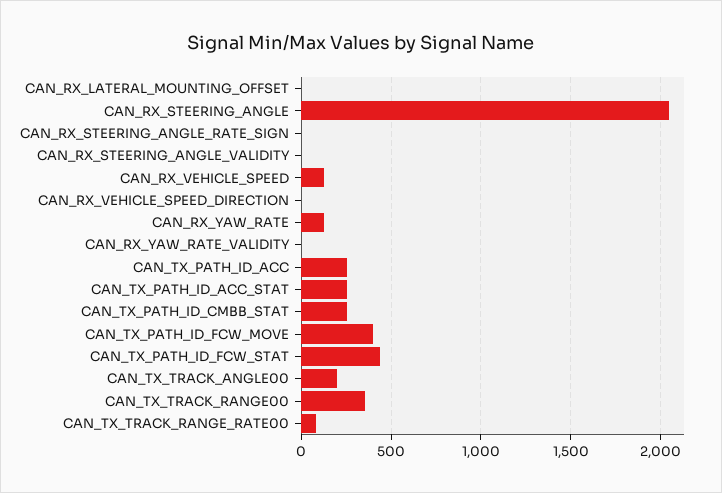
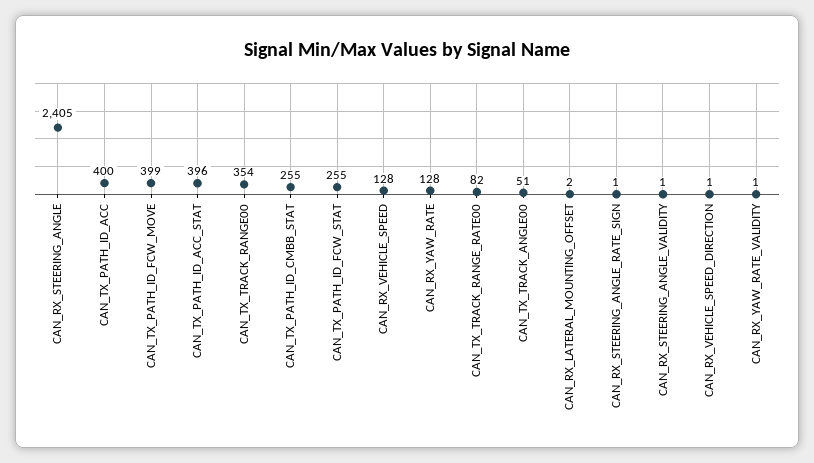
  {
    "CAN_RX_LATERAL_MOUNTING_OFFSET": 2,
-   "CAN_RX_STEERING_ANGLE": 2050,
+   "CAN_RX_STEERING_ANGLE": 2405,
    "CAN_RX_STEERING_ANGLE_RATE_SIGN": 1,
    "CAN_RX_STEERING_ANGLE_VALIDITY": 1,
    "CAN_RX_VEHICLE_SPEED": 128,
    "CAN_RX_VEHICLE_SPEED_DIRECTION": 1,
    "CAN_RX_YAW_RATE": 128,
    "CAN_RX_YAW_RATE_VALIDITY": 1,
-   "CAN_TX_PATH_ID_ACC": 250,
+   "CAN_TX_PATH_ID_ACC": 400,
-   "CAN_TX_PATH_ID_ACC_STAT": 250,
+   "CAN_TX_PATH_ID_ACC_STAT": 396,
    "CAN_TX_PATH_ID_CMBB_STAT": 255,
    "CAN_TX_PATH_ID_FCW_MOVE": 399,
-   "CAN_TX_PATH_ID_FCW_STAT": 450,
+   "CAN_TX_PATH_ID_FCW_STAT": 255,
-   "CAN_TX_TRACK_ANGLE00": 200,
+   "CAN_TX_TRACK_ANGLE00": 51,
    "CAN_TX_TRACK_RANGE00": 354,
    "CAN_TX_TRACK_RANGE_RATE00": 82
  }

